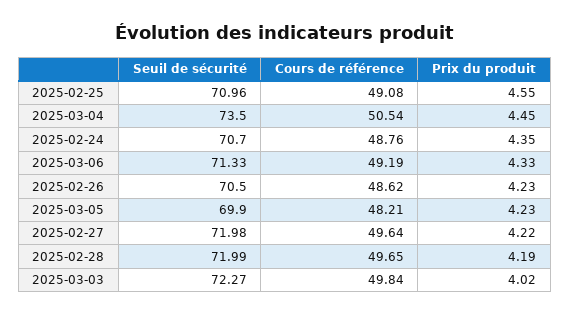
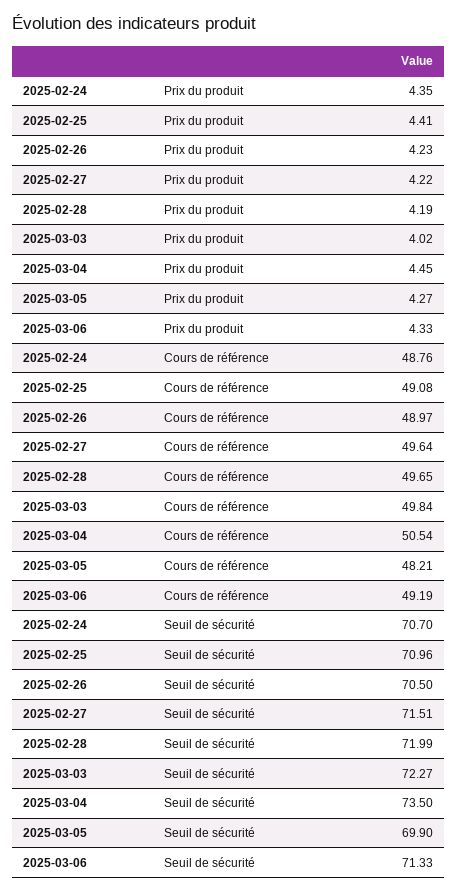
  {
    "Seuil de sécurité": {
      "2025-02-25": 70.96,
      "2025-03-04": 73.5,
      "2025-02-24": 70.7,
      "2025-03-06": 71.33,
      "2025-02-26": 70.5,
      "2025-03-05": 69.9,
-     "2025-02-27": 71.98,
+     "2025-02-27": 71.51,
      "2025-02-28": 71.99,
      "2025-03-03": 72.27
    },
    "Cours de référence": {
      "2025-02-25": 49.08,
      "2025-03-04": 50.54,
      "2025-02-24": 48.76,
      "2025-03-06": 49.19,
-     "2025-02-26": 48.62,
+     "2025-02-26": 48.97,
      "2025-03-05": 48.21,
      "2025-02-27": 49.64,
      "2025-02-28": 49.65,
      "2025-03-03": 49.84
    },
    "Prix du produit": {
-     "2025-02-25": 4.55,
+     "2025-02-25": 4.41,
      "2025-03-04": 4.45,
      "2025-02-24": 4.35,
      "2025-03-06": 4.33,
      "2025-02-26": 4.23,
-     "2025-03-05": 4.23,
+     "2025-03-05": 4.27,
      "2025-02-27": 4.22,
      "2025-02-28": 4.19,
      "2025-03-03": 4.02
    }
  }

